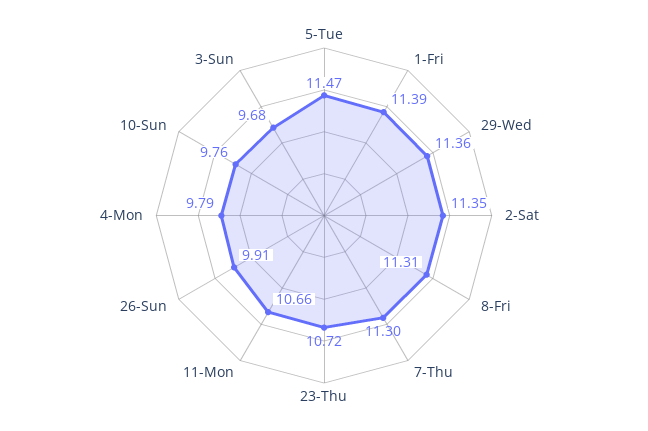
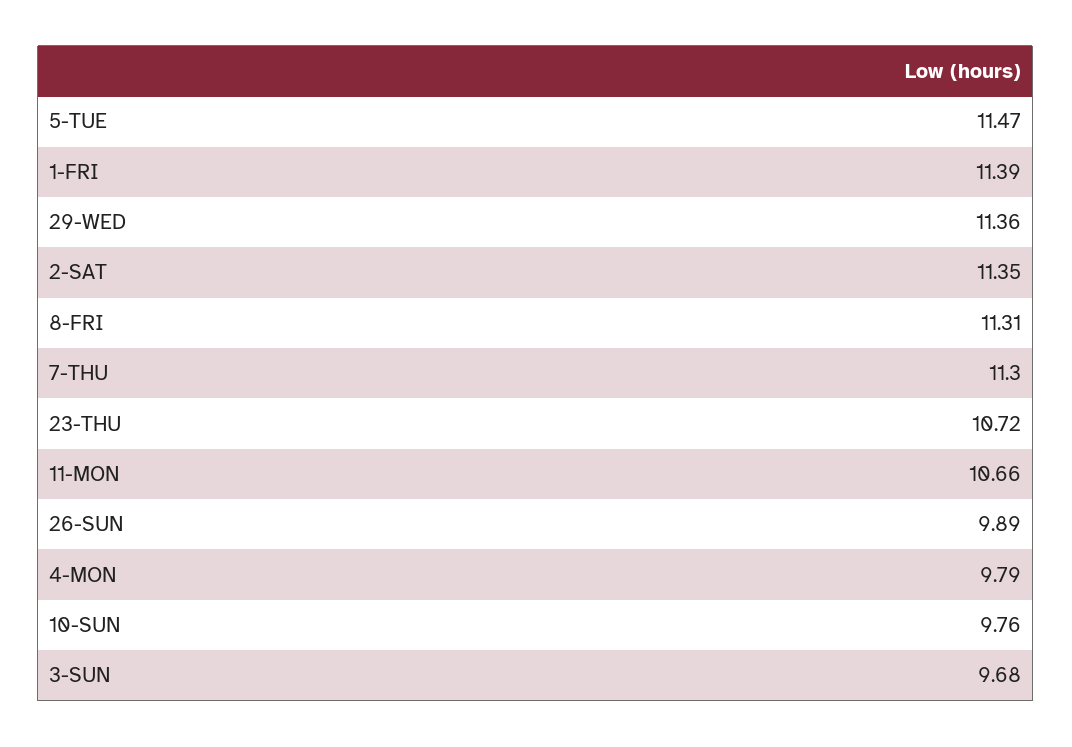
  {
    "5-Tue": 11.47,
    "1-Fri": 11.39,
    "29-Wed": 11.36,
    "2-Sat": 11.35,
    "8-Fri": 11.31,
    "7-Thu": 11.3,
    "23-Thu": 10.72,
    "11-Mon": 10.66,
-   "26-Sun": 9.91,
+   "26-Sun": 9.89,
    "4-Mon": 9.79,
    "10-Sun": 9.76,
    "3-Sun": 9.68
  }

